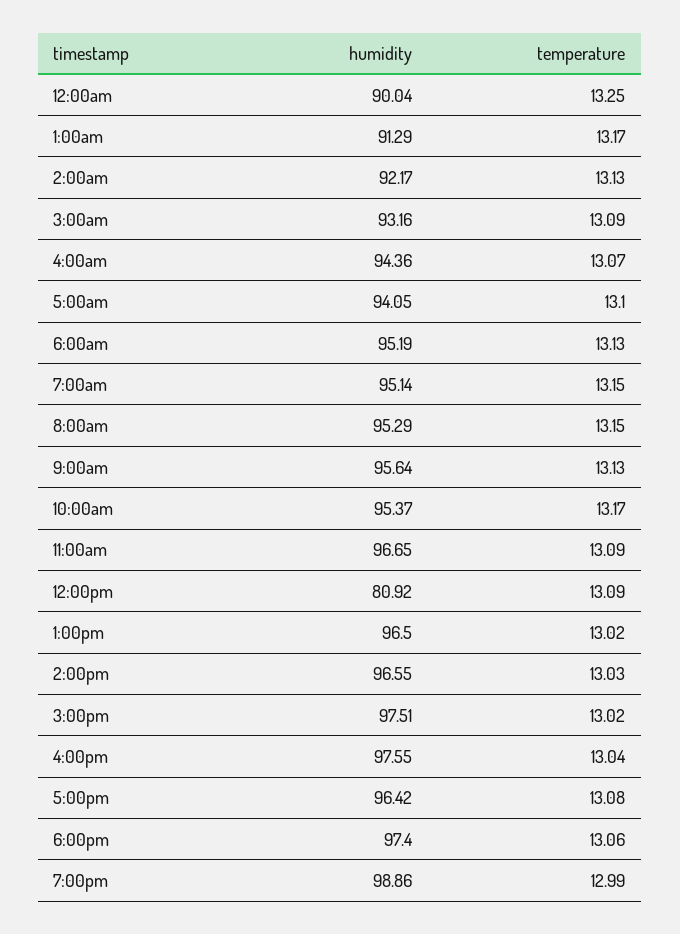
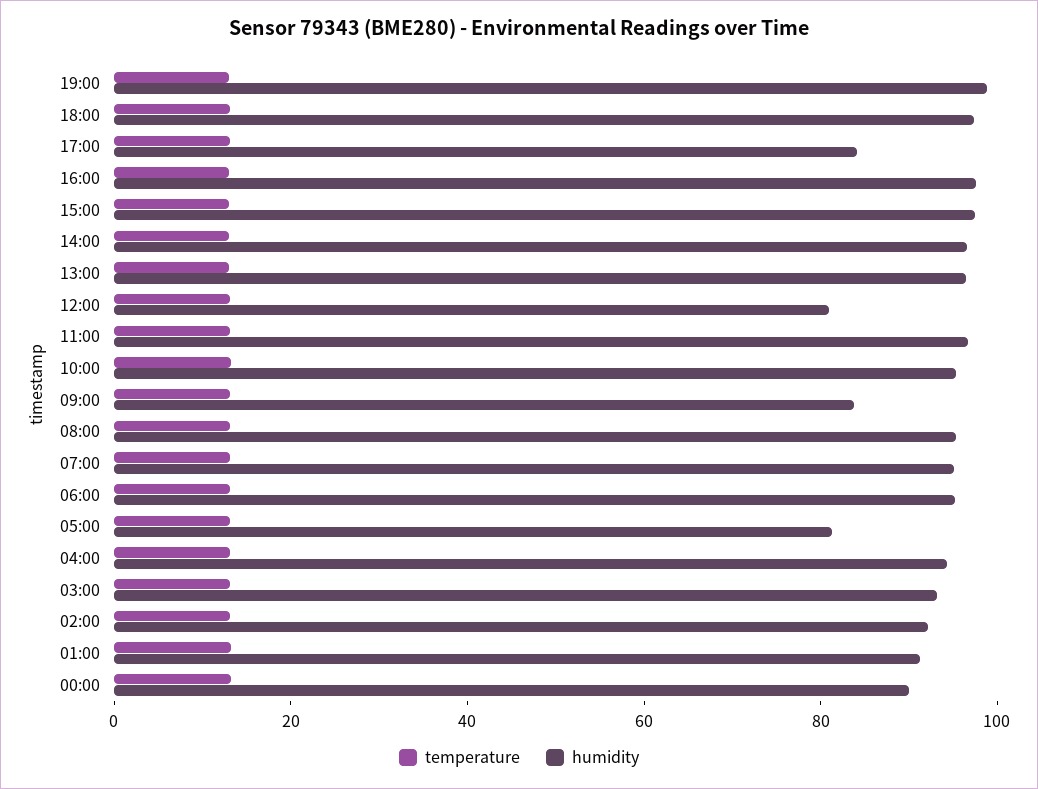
  {
    "humidity": {
      "12:00am": 90.04,
      "1:00am": 91.29,
      "2:00am": 92.17,
      "3:00am": 93.16,
      "4:00am": 94.36,
-     "5:00am": 94.05,
+     "5:00am": 80,
      "6:00am": 95.19,
      "7:00am": 95.14,
      "8:00am": 95.29,
-     "9:00am": 95.64,
+     "9:00am": 85,
      "10:00am": 95.37,
      "11:00am": 96.65,
      "12:00pm": 80.92,
      "1:00pm": 96.5,
      "2:00pm": 96.55,
      "3:00pm": 97.51,
      "4:00pm": 97.55,
-     "5:00pm": 96.42,
+     "5:00pm": 85,
      "6:00pm": 97.4,
      "7:00pm": 98.86
    },
    "temperature": {
      "12:00am": 13.25,
      "1:00am": 13.17,
      "2:00am": 13.13,
      "3:00am": 13.09,
      "4:00am": 13.07,
      "5:00am": 13.1,
      "6:00am": 13.13,
      "7:00am": 13.15,
      "8:00am": 13.15,
      "9:00am": 13.13,
      "10:00am": 13.17,
      "11:00am": 13.09,
      "12:00pm": 13.09,
      "1:00pm": 13.02,
      "2:00pm": 13.03,
      "3:00pm": 13.02,
      "4:00pm": 13.04,
      "5:00pm": 13.08,
      "6:00pm": 13.06,
      "7:00pm": 12.99
    }
  }

